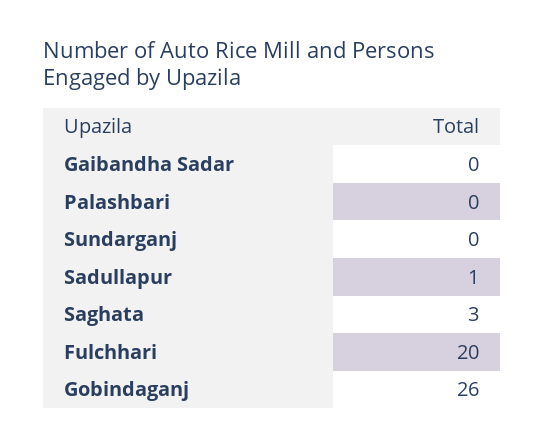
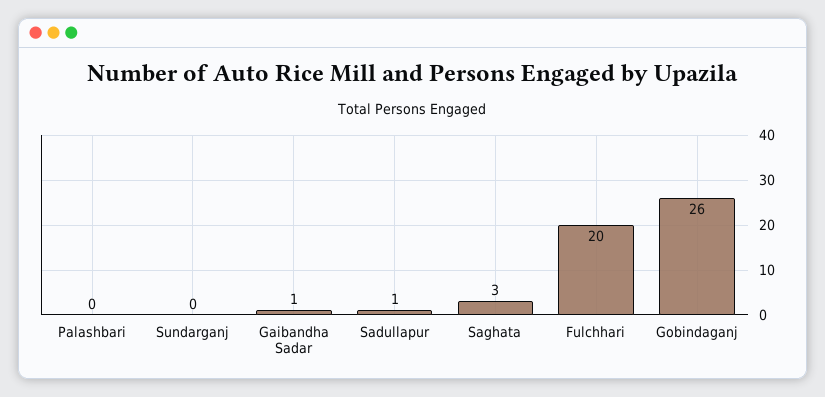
  {
-   "Gaibandha Sadar": 0,
+   "Gaibandha Sadar": 1,
    "Palashbari": 0,
    "Sundarganj": 0,
    "Sadullapur": 1,
    "Saghata": 3,
    "Fulchhari": 20,
    "Gobindaganj": 26
  }

